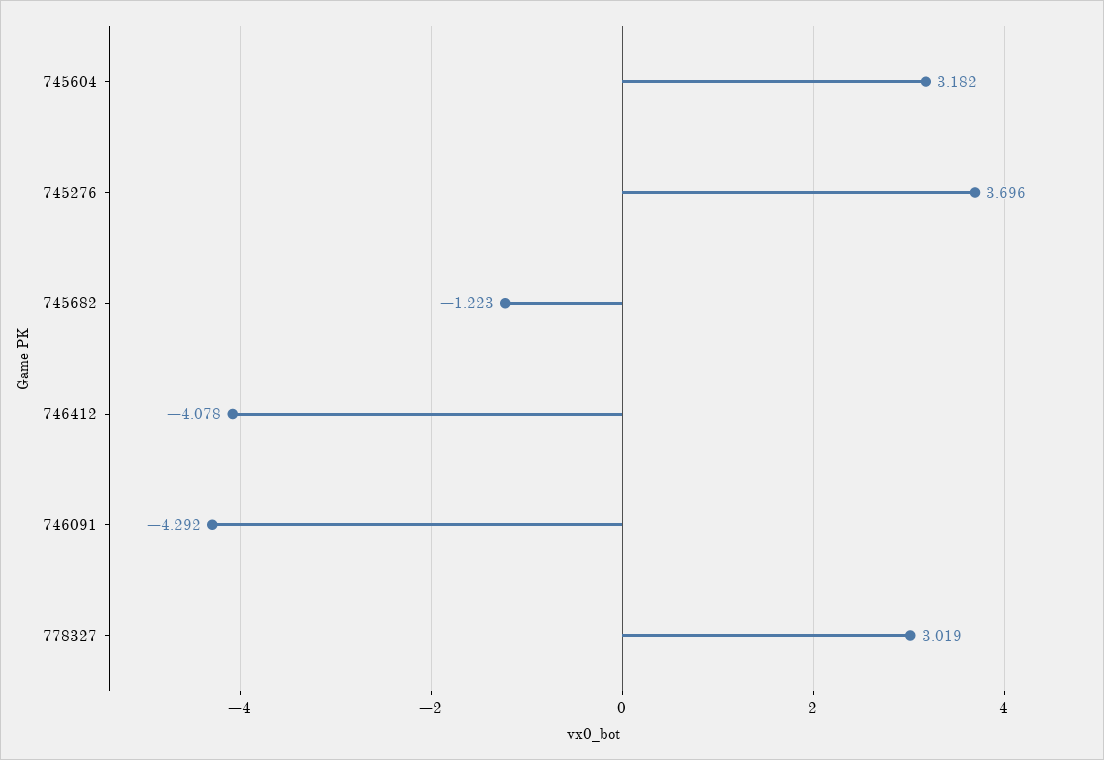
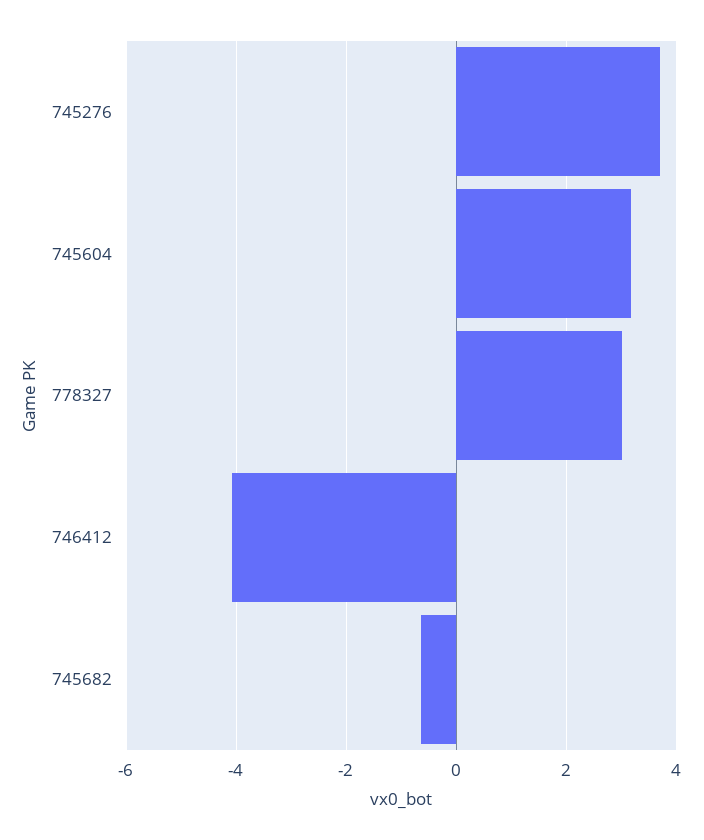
  {
    "745604": 3.182,
    "745276": 3.696,
-   "745682": -1.223,
+   "745682": -0.6,
    "746412": -4.078,
-   "746091": -4.292,
    "778327": 3.019
  }

